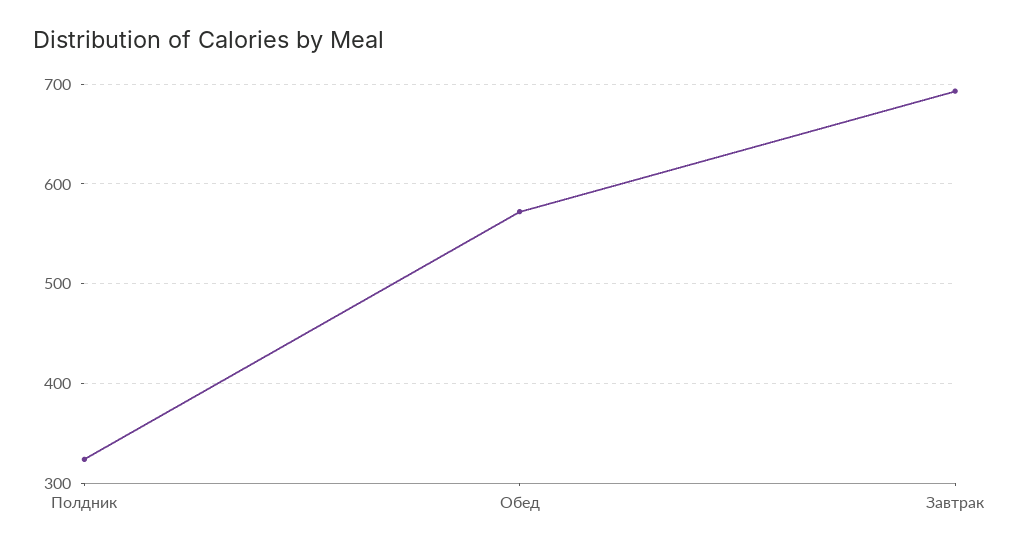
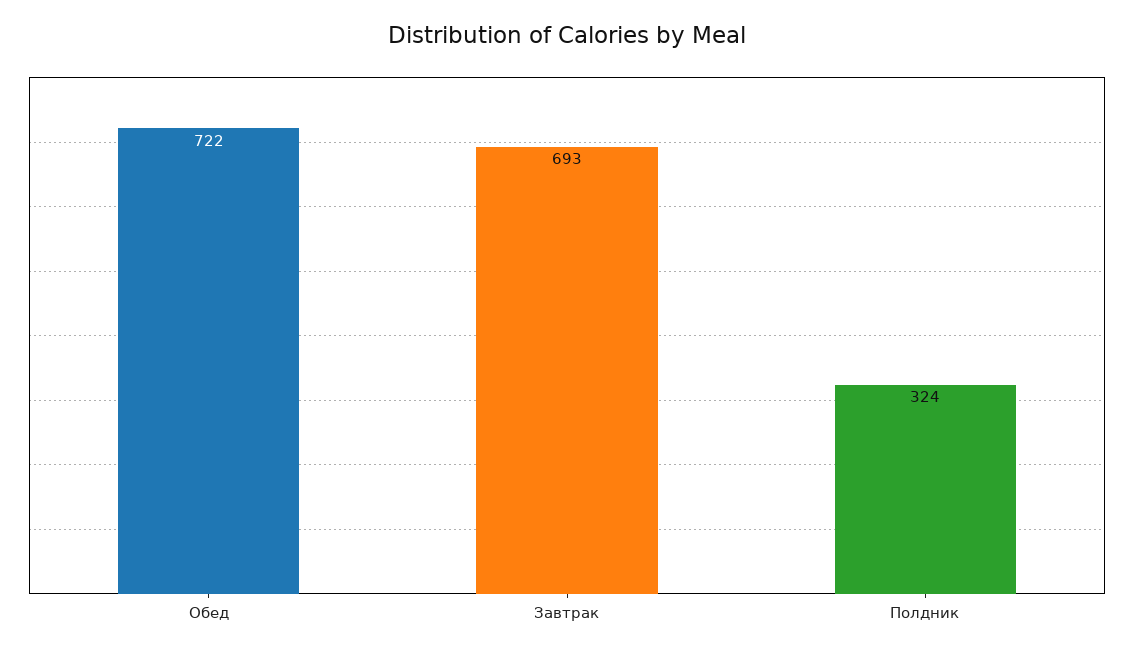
  {
    "Полдник": 324,
-   "Обед": 570,
+   "Обед": 722,
    "Завтрак": 693
  }

